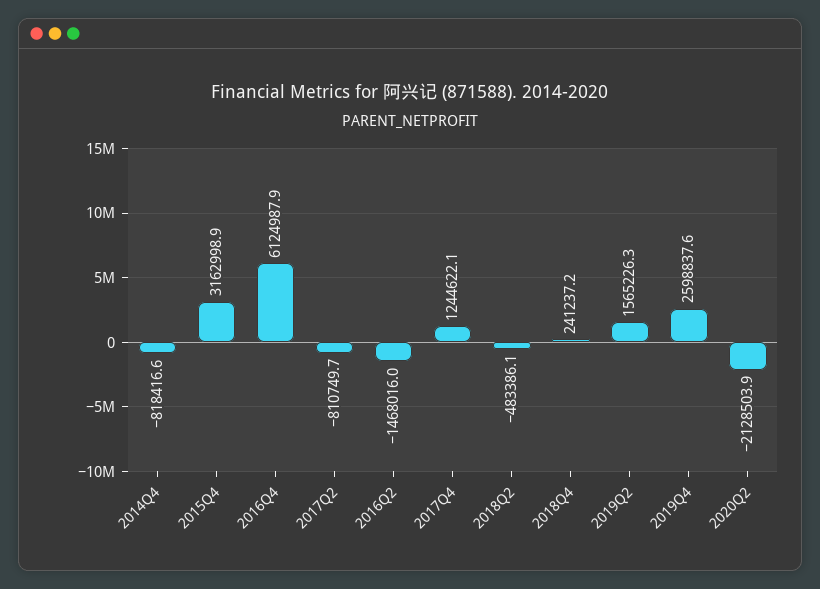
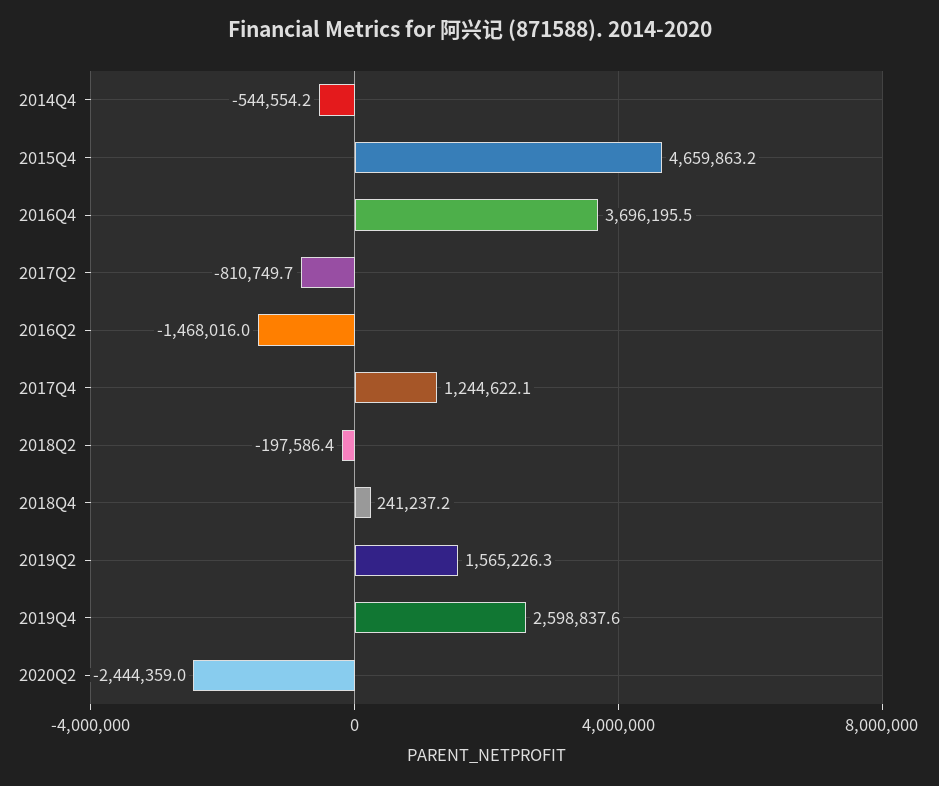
  {
-   "2014Q4": -818416.6,
+   "2014Q4": -544554.2,
-   "2015Q4": 3162998.9,
+   "2015Q4": 4659863.2,
-   "2016Q4": 6124987.9,
+   "2016Q4": 3696195.5,
    "2017Q2": -810749.7,
    "2016Q2": -1468016,
    "2017Q4": 1244622.1,
-   "2018Q2": -483386.1,
+   "2018Q2": -197586.4,
    "2018Q4": 241237.2,
    "2019Q2": 1565226.3,
    "2019Q4": 2598837.6,
-   "2020Q2": -2128503.9
+   "2020Q2": -2444359
  }

